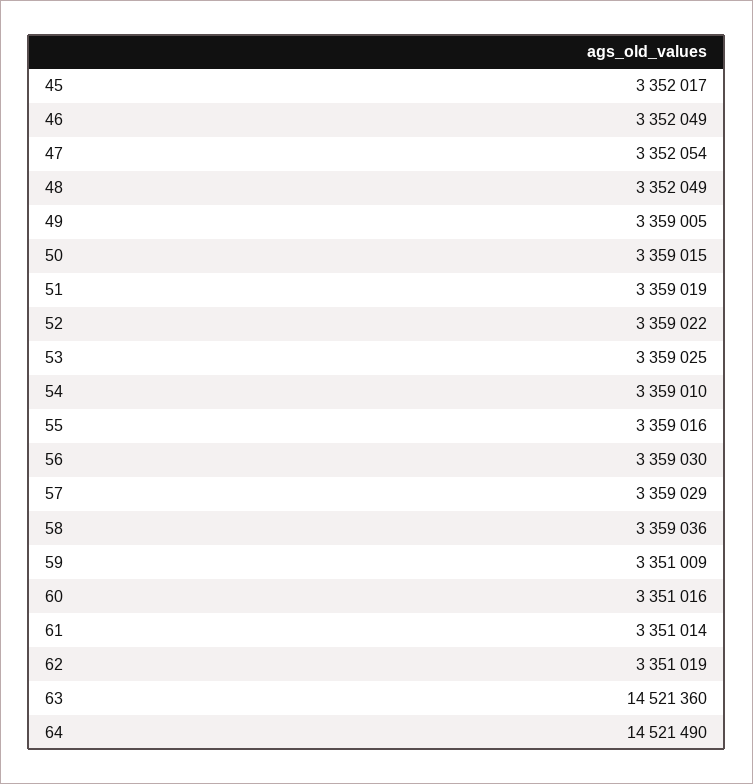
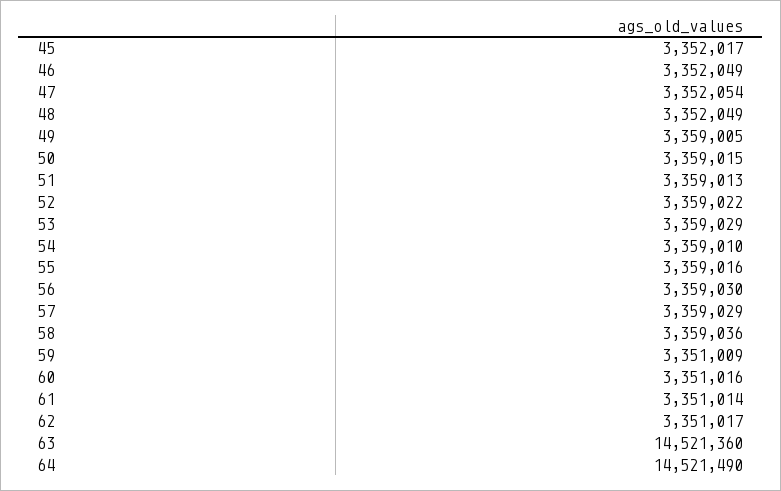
  {
    "45": 3352017,
    "46": 3352049,
    "47": 3352054,
    "48": 3352049,
    "49": 3359005,
    "50": 3359015,
-   "51": 3359019,
+   "51": 3359013,
    "52": 3359022,
-   "53": 3359025,
+   "53": 3359029,
    "54": 3359010,
    "55": 3359016,
    "56": 3359030,
    "57": 3359029,
    "58": 3359036,
    "59": 3351009,
    "60": 3351016,
    "61": 3351014,
-   "62": 3351019,
+   "62": 3351017,
    "63": 14521360,
    "64": 14521490
  }

